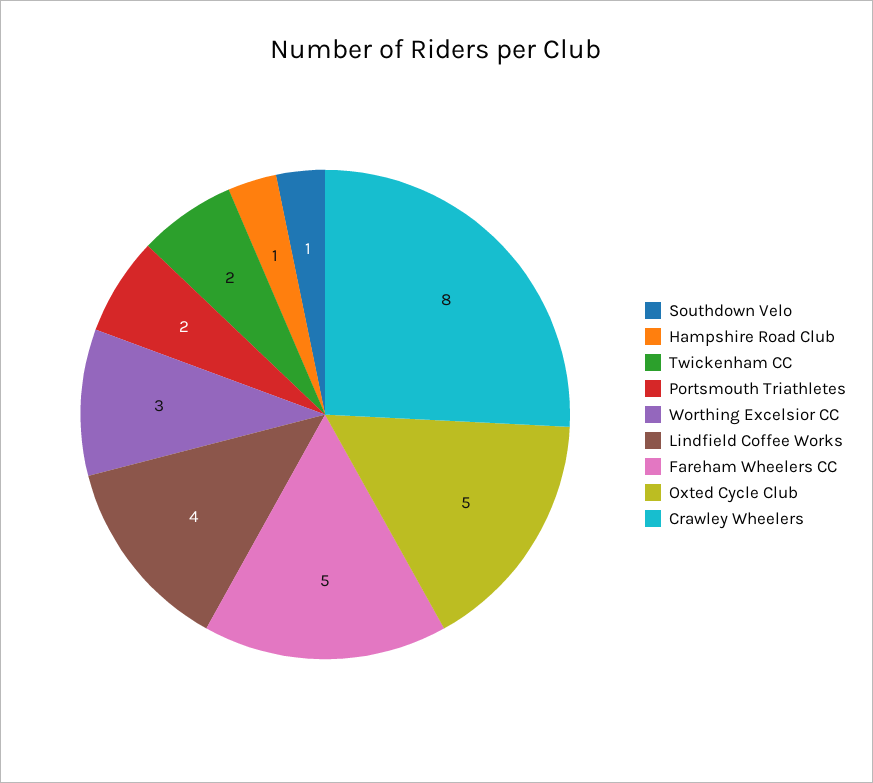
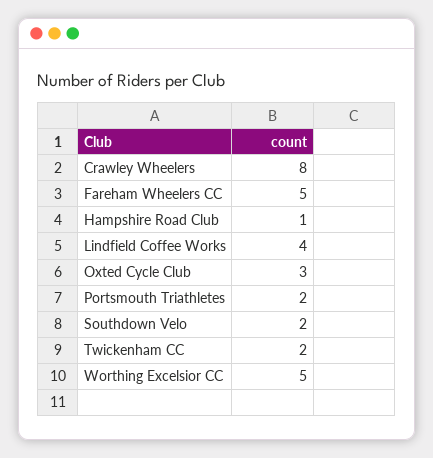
  {
-   "Southdown Velo": 1,
+   "Southdown Velo": 2,
    "Hampshire Road Club": 1,
    "Twickenham CC": 2,
    "Portsmouth Triathletes": 2,
-   "Worthing Excelsior CC": 3,
+   "Worthing Excelsior CC": 5,
    "Lindfield Coffee Works": 4,
    "Fareham Wheelers CC": 5,
-   "Oxted Cycle Club": 5,
+   "Oxted Cycle Club": 3,
    "Crawley Wheelers": 8
  }

